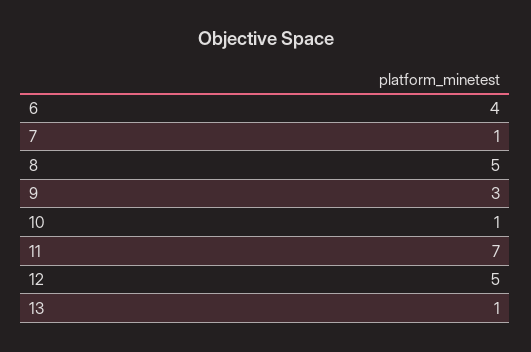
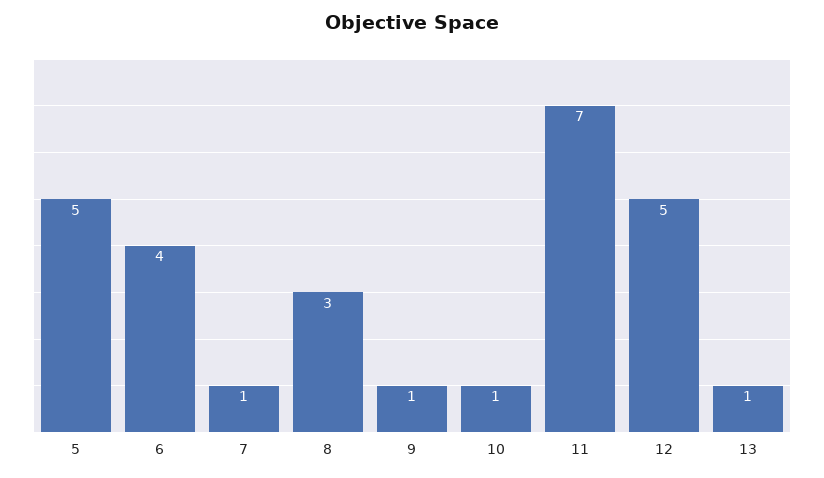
  {
    "6": 4,
    "7": 1,
-   "8": 5,
+   "8": 3,
-   "9": 3,
+   "9": 1,
    "10": 1,
    "11": 7,
    "12": 5,
-   "13": 1
+   "13": 1,
+   "5": 5
  }

